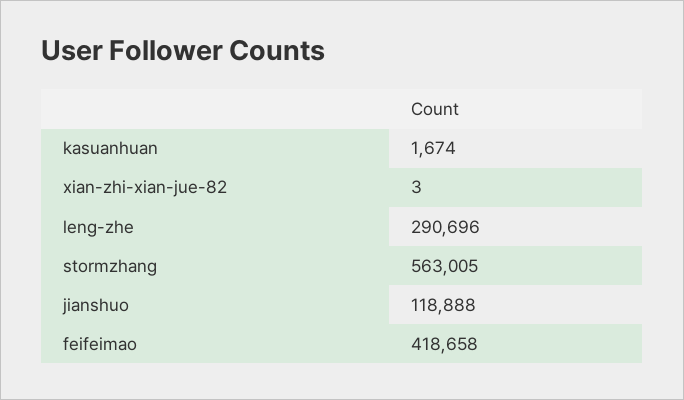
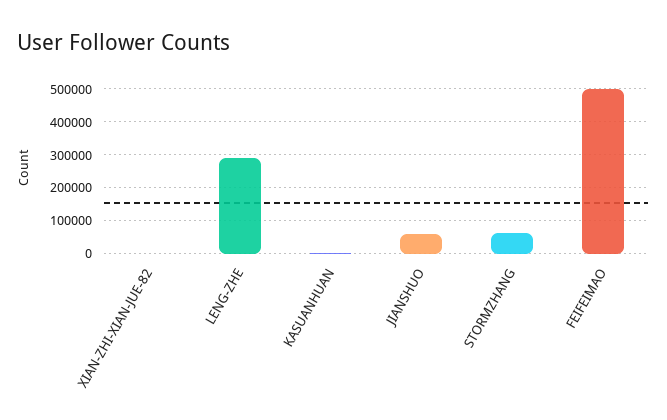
  {
    "kasuanhuan": 1674,
    "xian-zhi-xian-jue-82": 3,
    "leng-zhe": 290696,
-   "stormzhang": 563005,
+   "stormzhang": 60000,
-   "jianshuo": 118888,
+   "jianshuo": 60000,
-   "feifeimao": 418658
+   "feifeimao": 500000
  }

